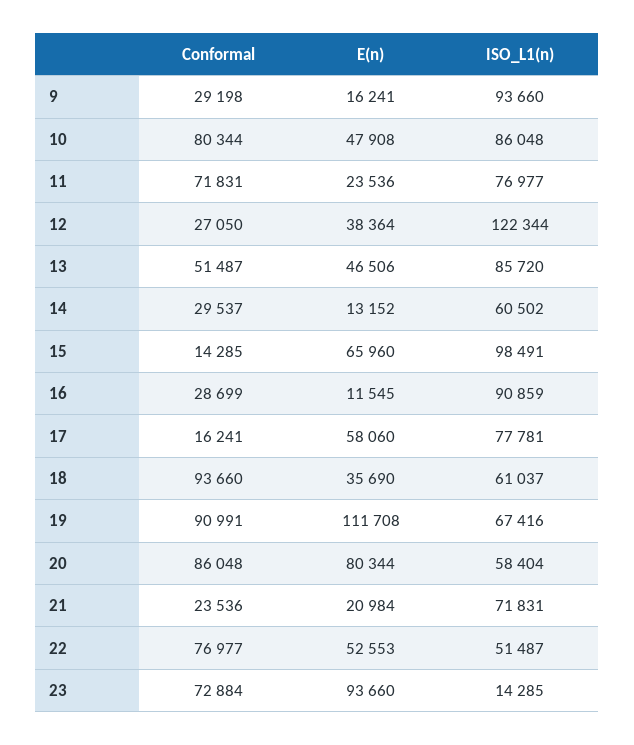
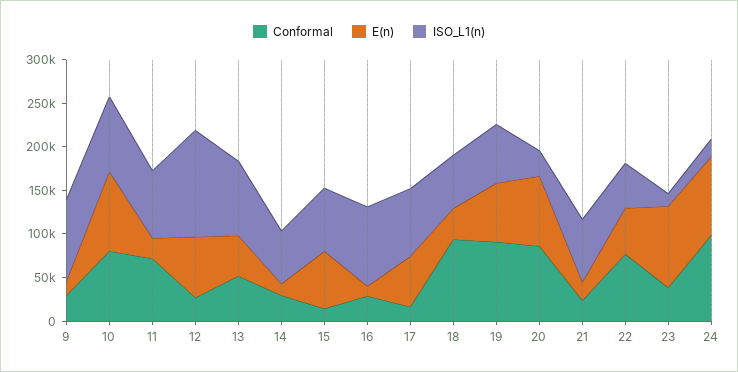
  {
    "Conformal": {
      "9": 29198,
      "10": 80344,
      "11": 71831,
      "12": 27050,
      "13": 51487,
      "14": 29537,
      "15": 14285,
      "16": 28699,
      "17": 16241,
      "18": 93660,
      "19": 90991,
      "20": 86048,
      "21": 23536,
      "22": 76977,
-     "23": 72884
+     "23": 40000,
+     "24": 100000
    },
    "E(n)": {
      "9": 16241,
-     "10": 47908,
+     "10": 90000,
      "11": 23536,
-     "12": 38364,
+     "12": 70000,
      "13": 46506,
      "14": 13152,
      "15": 65960,
      "16": 11545,
      "17": 58060,
      "18": 35690,
-     "19": 111708,
+     "19": 70000,
      "20": 80344,
      "21": 20984,
      "22": 52553,
-     "23": 93660
+     "23": 93660,
+     "24": 90000
    },
    "ISO_L1(n)": {
      "9": 93660,
      "10": 86048,
      "11": 76977,
      "12": 122344,
      "13": 85720,
      "14": 60502,
-     "15": 98491,
+     "15": 70000,
      "16": 90859,
      "17": 77781,
      "18": 61037,
      "19": 67416,
-     "20": 58404,
+     "20": 30000,
      "21": 71831,
      "22": 51487,
-     "23": 14285
+     "23": 14285,
+     "24": 20000
    }
  }

